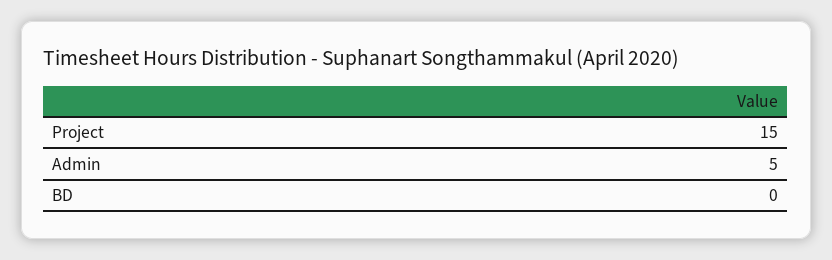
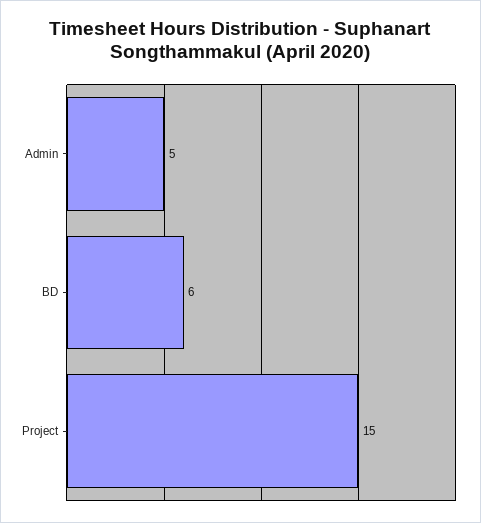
  {
    "Project": 15,
    "Admin": 5,
-   "BD": 0
+   "BD": 6
  }

